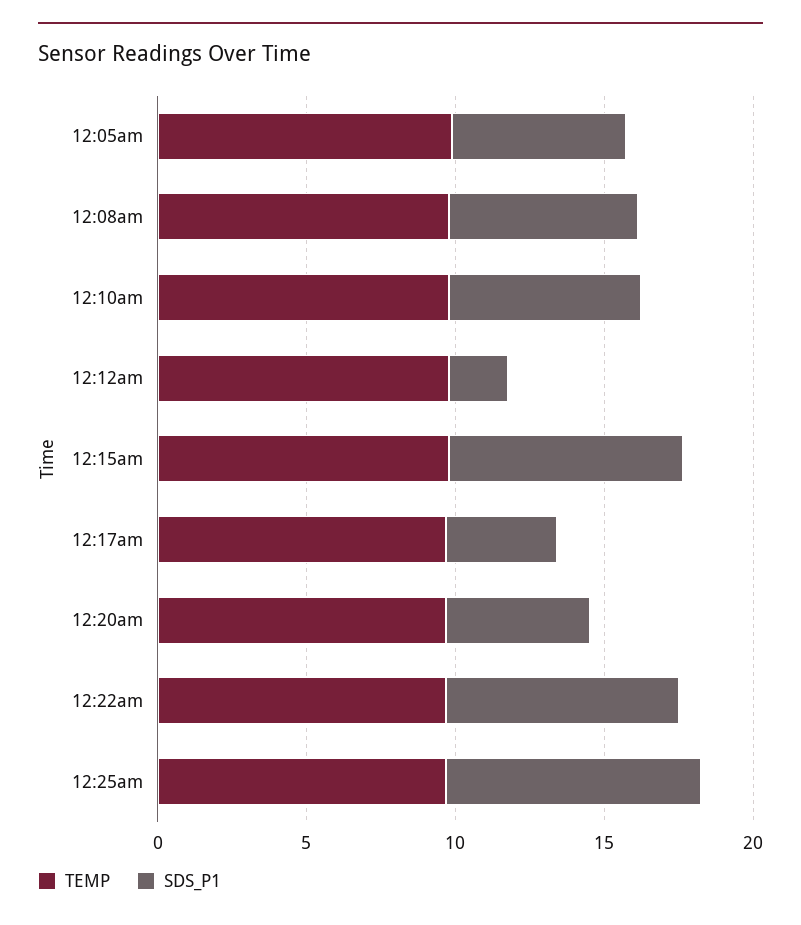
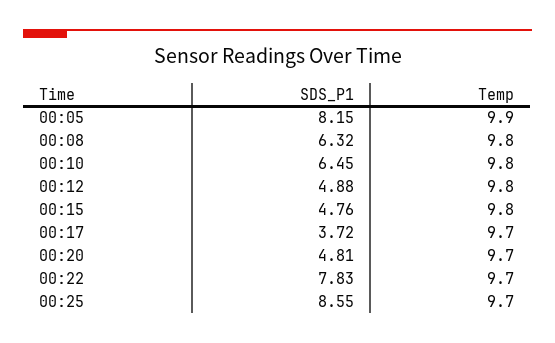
  {
    "TEMP": {
      "12:05am": 9.9,
      "12:08am": 9.8,
      "12:10am": 9.8,
      "12:12am": 9.8,
      "12:15am": 9.8,
      "12:17am": 9.7,
      "12:20am": 9.7,
      "12:22am": 9.7,
      "12:25am": 9.7
    },
    "SDS_P1": {
-     "12:05am": 6,
+     "12:05am": 8.15,
      "12:08am": 6.32,
      "12:10am": 6.45,
-     "12:12am": 2,
+     "12:12am": 4.88,
-     "12:15am": 8,
+     "12:15am": 4.76,
      "12:17am": 3.72,
      "12:20am": 4.81,
      "12:22am": 7.83,
      "12:25am": 8.55
    }
  }

